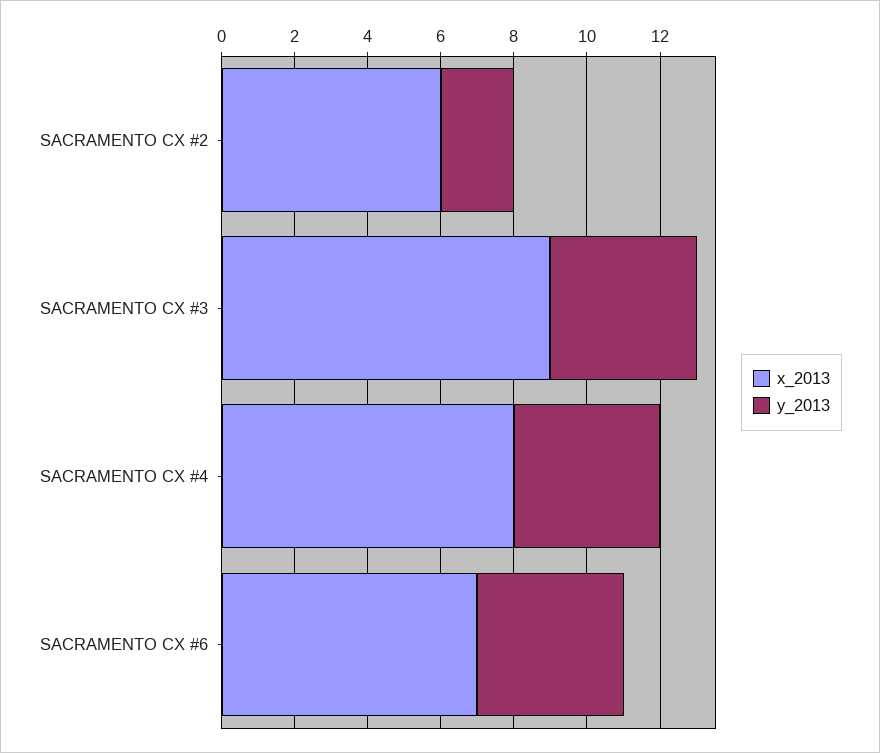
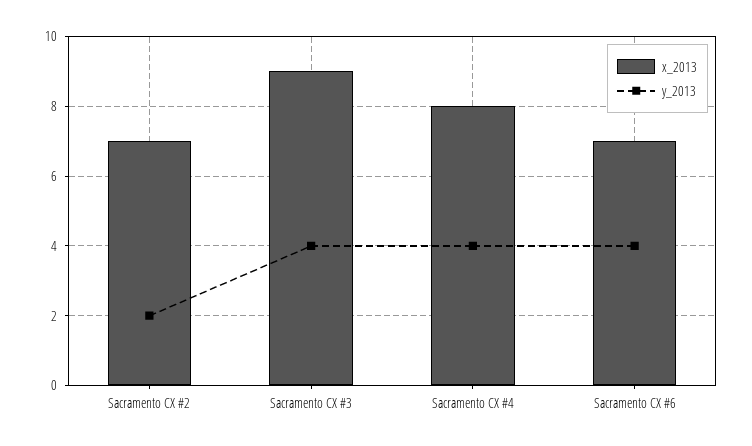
  {
    "x_2013": {
-     "SACRAMENTO CX #2": 6,
+     "SACRAMENTO CX #2": 7,
      "SACRAMENTO CX #3": 9,
      "SACRAMENTO CX #4": 8,
      "SACRAMENTO CX #6": 7
    },
    "y_2013": {
      "SACRAMENTO CX #2": 2,
      "SACRAMENTO CX #3": 4,
      "SACRAMENTO CX #4": 4,
      "SACRAMENTO CX #6": 4
    }
  }

